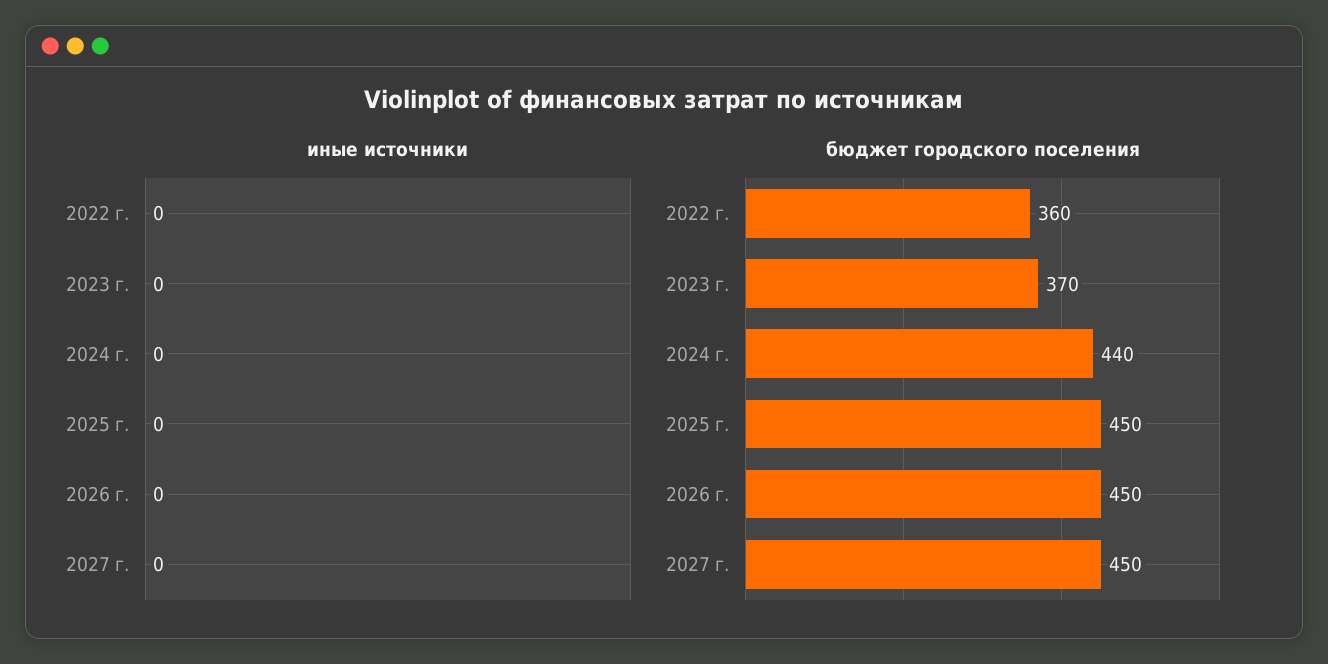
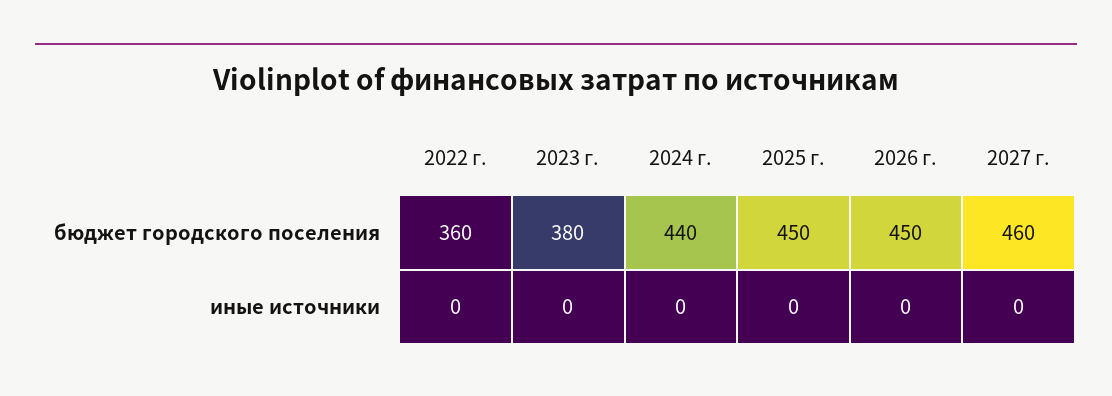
  {
    "иные источники": {
      "2022 г.": 0,
      "2023 г.": 0,
      "2024 г.": 0,
      "2025 г.": 0,
      "2026 г.": 0,
      "2027 г.": 0
    },
    "бюджет городского поселения": {
      "2022 г.": 360,
-     "2023 г.": 370,
+     "2023 г.": 380,
      "2024 г.": 440,
      "2025 г.": 450,
      "2026 г.": 450,
-     "2027 г.": 450
+     "2027 г.": 460
    }
  }

